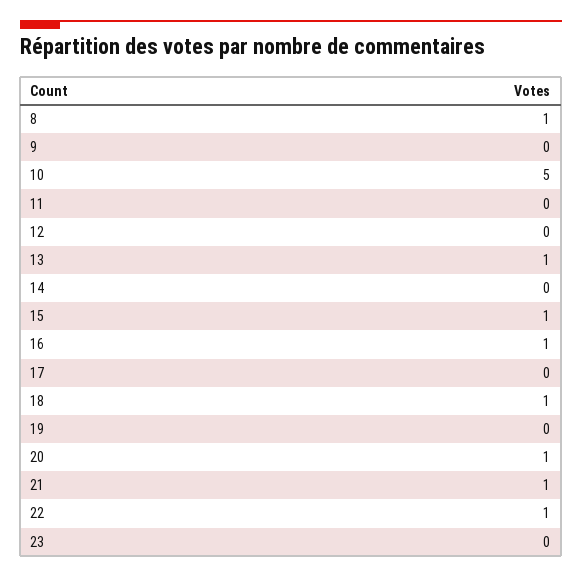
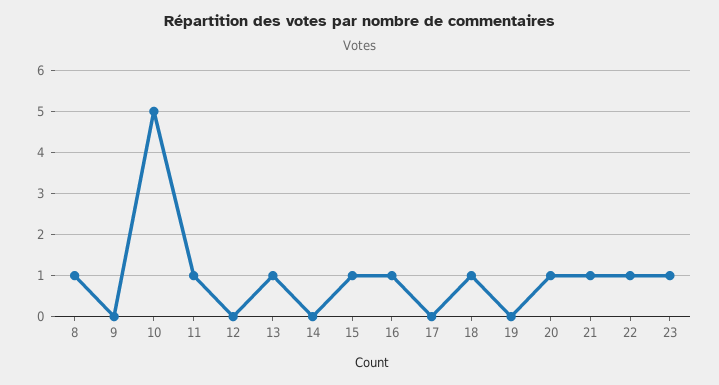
  {
    "8": 1,
    "9": 0,
    "10": 5,
-   "11": 0,
+   "11": 1,
    "12": 0,
    "13": 1,
    "14": 0,
    "15": 1,
    "16": 1,
    "17": 0,
    "18": 1,
    "19": 0,
    "20": 1,
    "21": 1,
    "22": 1,
-   "23": 0
+   "23": 1
  }

